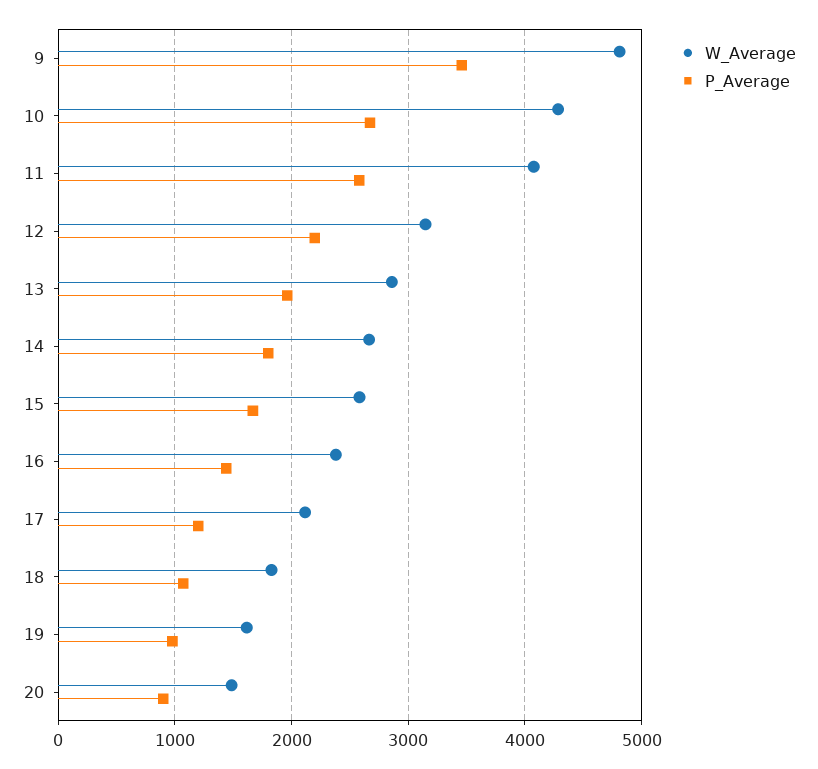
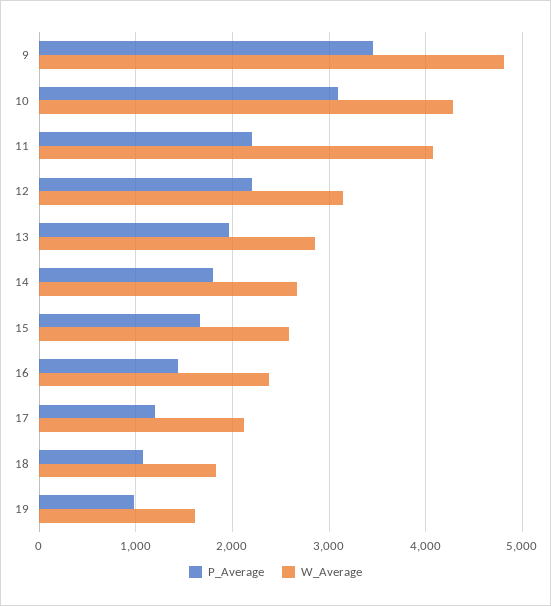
  {
    "W_Average": {
      "9": 4800,
      "10": 4300,
      "11": 4100,
      "12": 3100,
      "13": 2900,
      "14": 2700,
      "15": 2600,
      "16": 2400,
      "17": 2100,
      "18": 1800,
-     "19": 1600,
+     "19": 1600
-     "20": 1500
    },
    "P_Average": {
      "9": 3500,
-     "10": 2700,
+     "10": 3100,
-     "11": 2600,
+     "11": 2200,
      "12": 2200,
      "13": 2000,
      "14": 1800,
      "15": 1700,
      "16": 1400,
      "17": 1200,
      "18": 1100,
-     "19": 1000,
+     "19": 1000
-     "20": 900
    }
  }

